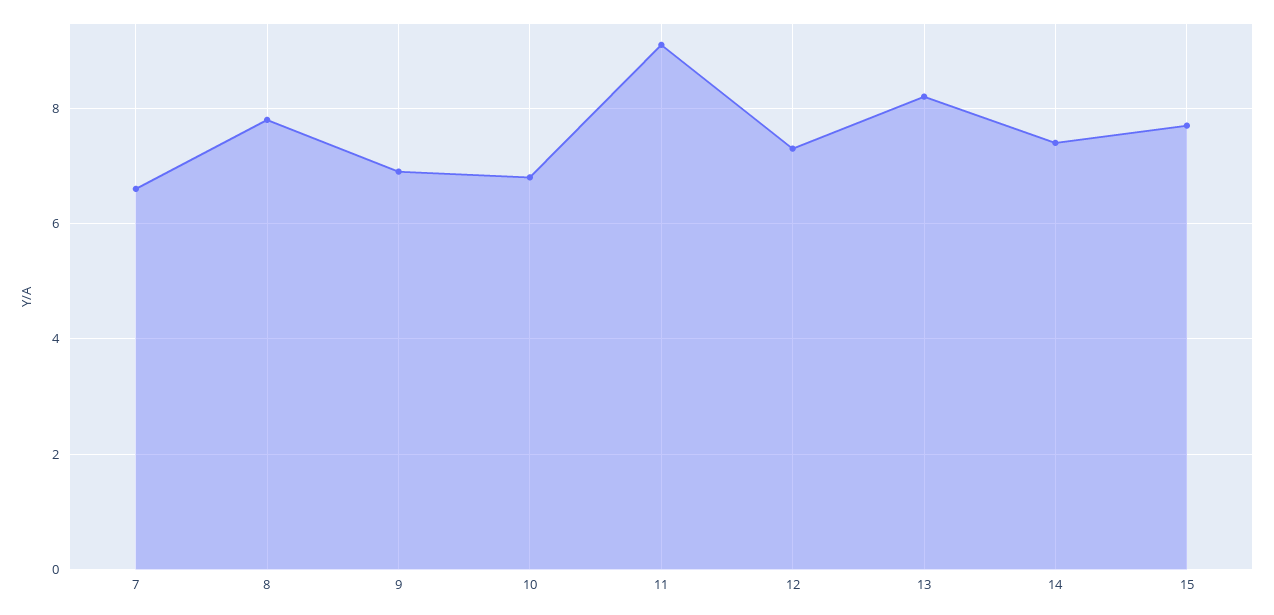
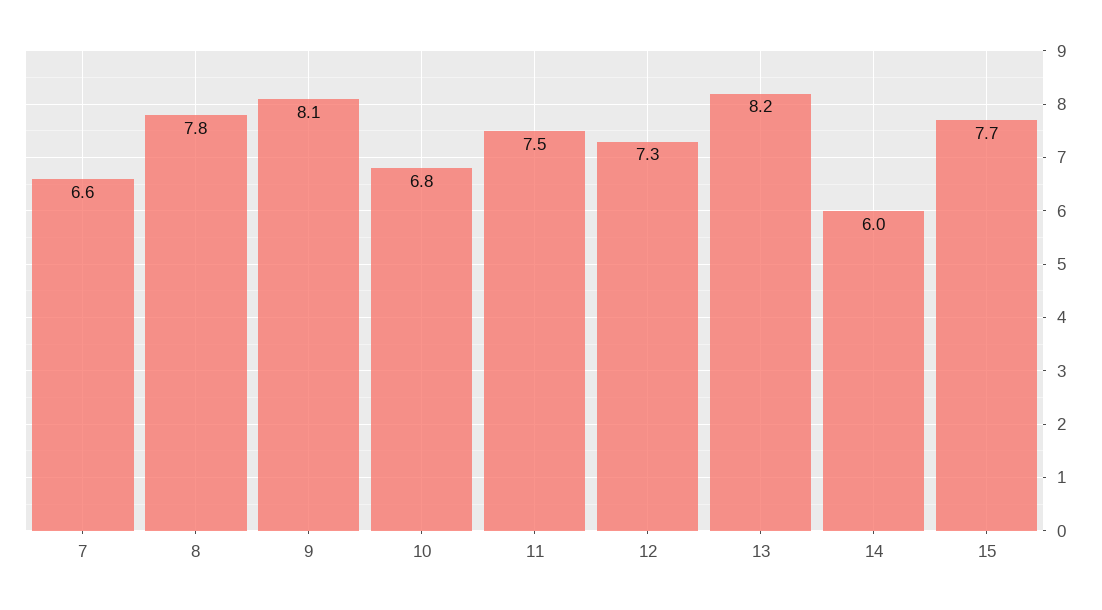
  {
    "7": 6.6,
    "8": 7.8,
-   "9": 7,
+   "9": 8.1,
    "10": 6.8,
-   "11": 9,
+   "11": 7.5,
    "12": 7.3,
    "13": 8.2,
-   "14": 7.5,
+   "14": 6,
    "15": 7.7
  }

